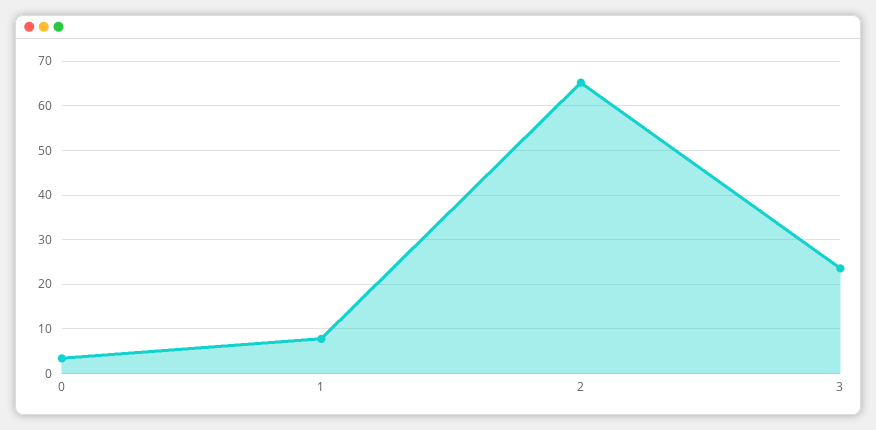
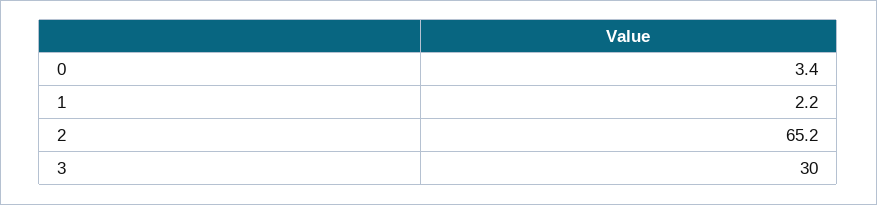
  {
    "0": 3.4,
-   "1": 8,
+   "1": 2.2,
    "2": 65.2,
-   "3": 24
+   "3": 30
  }

